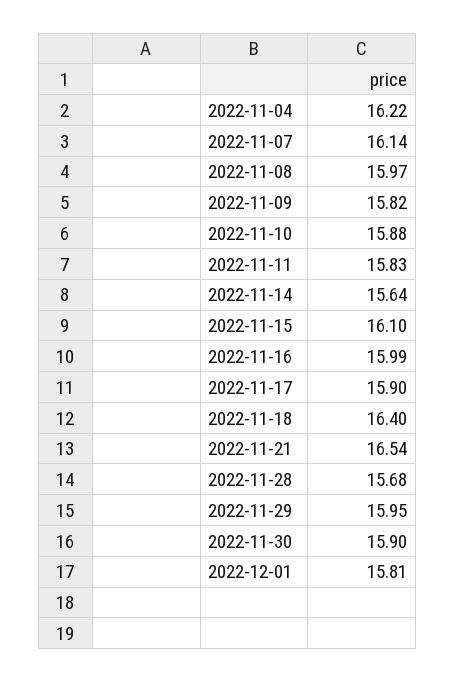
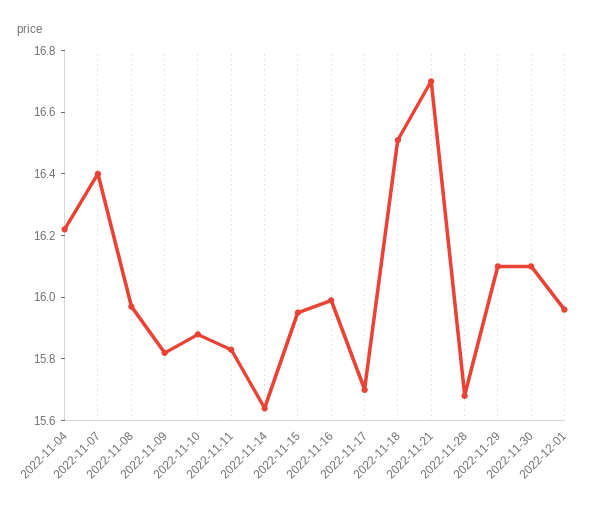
  {
    "2022-11-04": 16.22,
-   "2022-11-07": 16.14,
+   "2022-11-07": 16.4,
    "2022-11-08": 15.97,
    "2022-11-09": 15.82,
    "2022-11-10": 15.88,
    "2022-11-11": 15.83,
    "2022-11-14": 15.64,
-   "2022-11-15": 16.1,
+   "2022-11-15": 15.95,
    "2022-11-16": 15.99,
-   "2022-11-17": 15.9,
+   "2022-11-17": 15.7,
-   "2022-11-18": 16.4,
+   "2022-11-18": 16.5,
-   "2022-11-21": 16.54,
+   "2022-11-21": 16.7,
    "2022-11-28": 15.68,
-   "2022-11-29": 15.95,
+   "2022-11-29": 16.1,
-   "2022-11-30": 15.9,
+   "2022-11-30": 16.1,
-   "2022-12-01": 15.81
+   "2022-12-01": 15.95
  }

